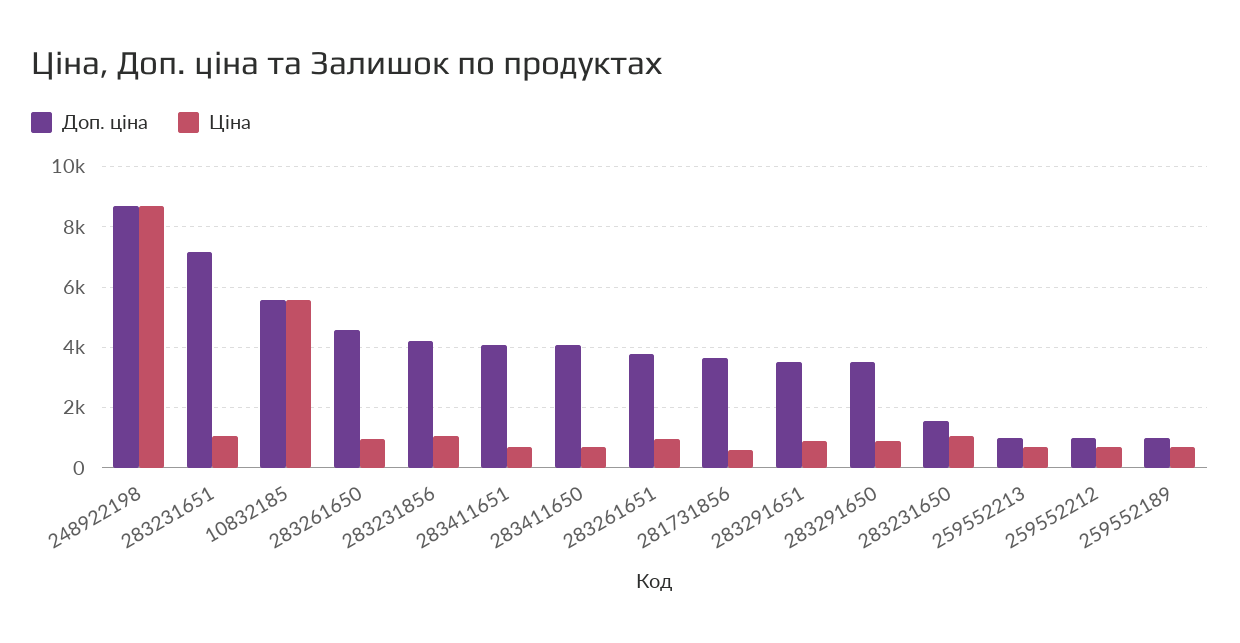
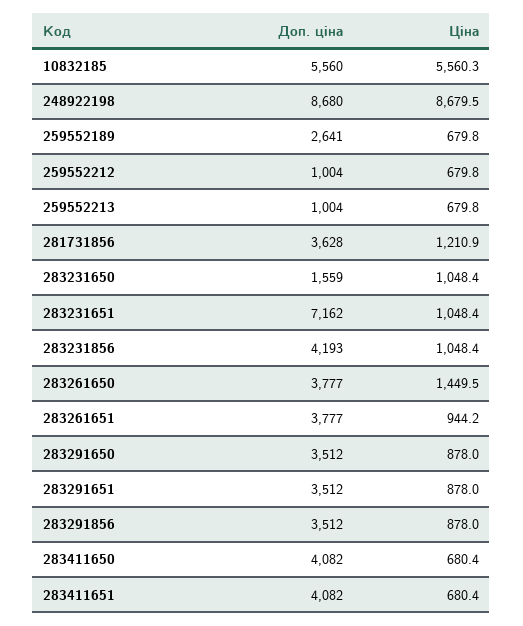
  {
    "Доп. ціна": {
      "248922198": 8680,
      "283231651": 7162,
      "10832185": 5560,
-     "283261650": 4600,
+     "283261650": 3777,
      "283231856": 4193,
      "283411651": 4082,
      "283411650": 4082,
      "283261651": 3777,
      "281731856": 3628,
      "283291651": 3512,
      "283291650": 3512,
      "283231650": 1559,
      "259552213": 1004,
      "259552212": 1004,
-     "259552189": 1000
+     "259552189": 2641,
+     "283291856": 3512
    },
    "Ціна": {
      "248922198": 8679.5,
      "283231651": 1048.4,
      "10832185": 5560.3,
-     "283261650": 1000,
+     "283261650": 1449.5,
      "283231856": 1048.4,
      "283411651": 680.4,
      "283411650": 680.4,
      "283261651": 944.2,
-     "281731856": 600,
+     "281731856": 1210.9,
      "283291651": 878,
      "283291650": 878,
      "283231650": 1048.4,
      "259552213": 679.8,
      "259552212": 679.8,
-     "259552189": 679.8
+     "259552189": 679.8,
+     "283291856": 878
    }
  }

